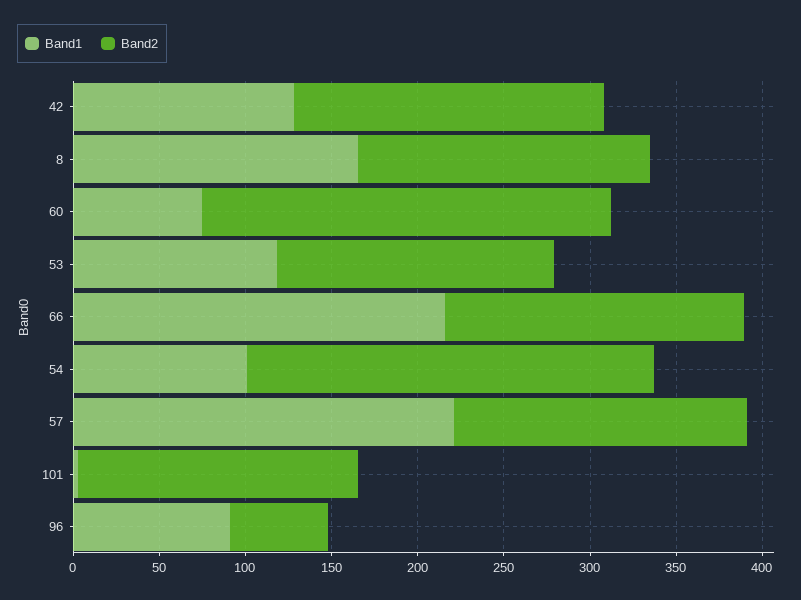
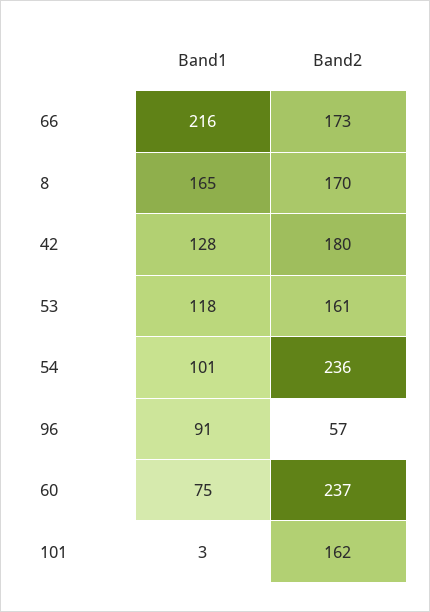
  {
    "Band1": {
      "42": 128,
      "8": 165,
      "60": 75,
      "53": 118,
      "66": 216,
      "54": 101,
-     "57": 220,
      "101": 3,
      "96": 91
    },
    "Band2": {
      "42": 180,
      "8": 170,
      "60": 237,
      "53": 161,
      "66": 173,
      "54": 236,
-     "57": 170,
      "101": 162,
      "96": 57
    }
  }

